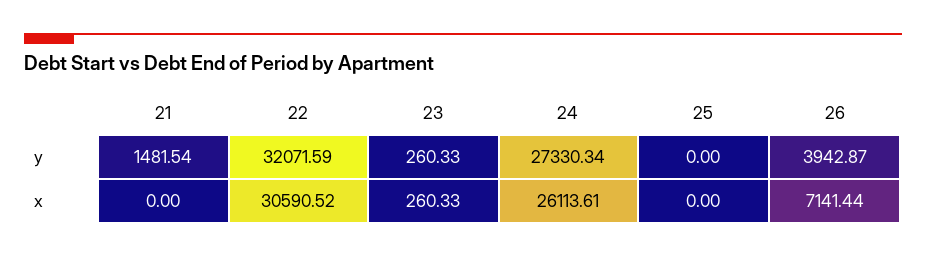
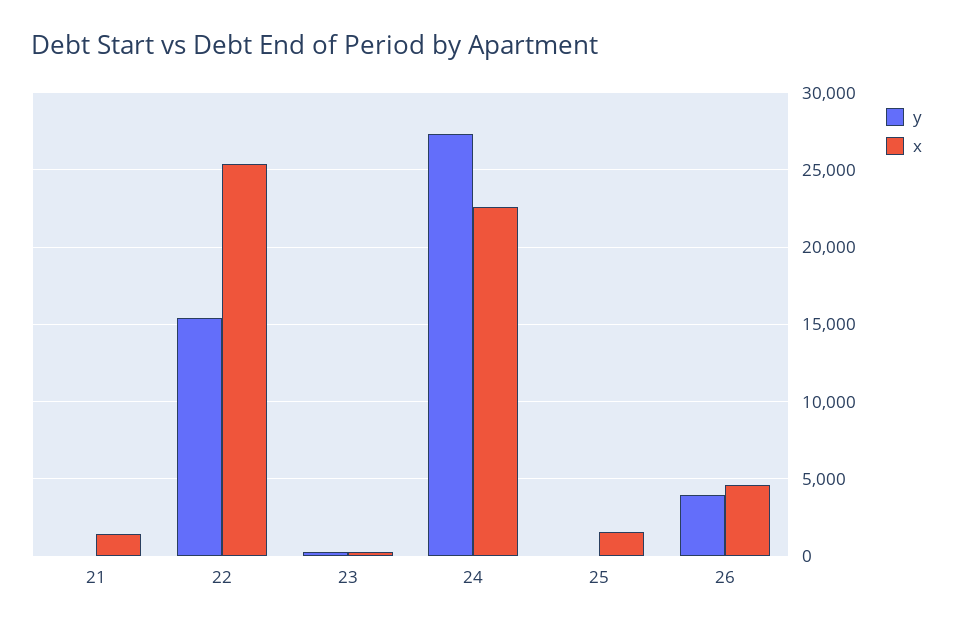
  {
    "y": {
-     "21": 1481.54,
+     "21": 0,
-     "22": 32071.59,
+     "22": 15500,
      "23": 260.33,
      "24": 27330.34,
      "25": 0,
      "26": 3942.87
    },
    "x": {
-     "21": 0,
+     "21": 1500,
-     "22": 30590.52,
+     "22": 25500,
      "23": 260.33,
-     "24": 26113.61,
+     "24": 22500,
-     "25": 0,
+     "25": 1500,
-     "26": 7141.44
+     "26": 4500
    }
  }

